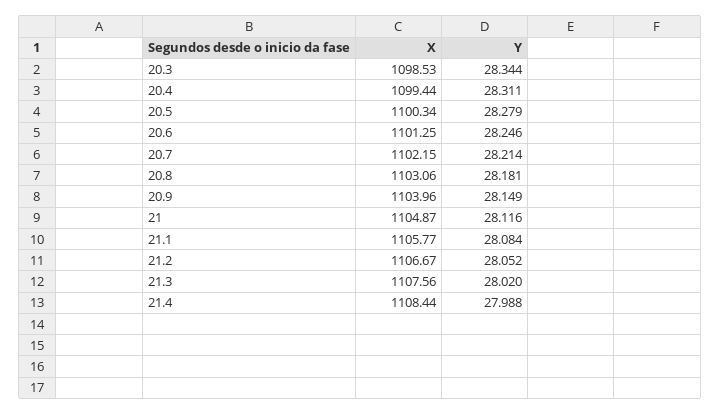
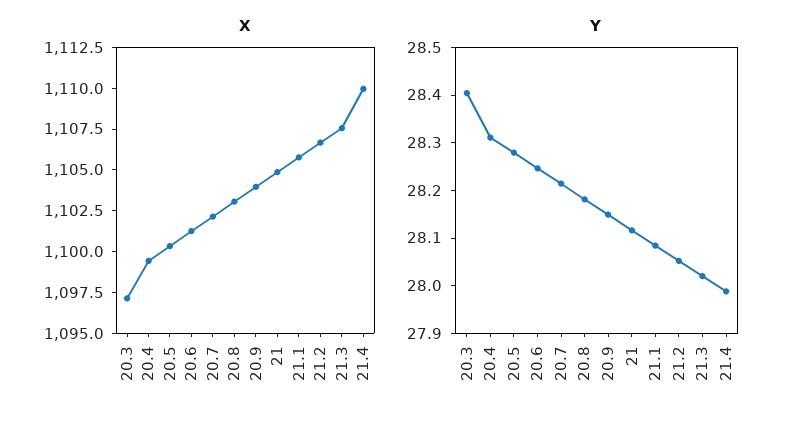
  {
    "X": {
-     "20.3": 1098.53,
+     "20.3": 1097,
      "20.4": 1099.44,
      "20.5": 1100.34,
      "20.6": 1101.25,
      "20.7": 1102.15,
      "20.8": 1103.06,
      "20.9": 1103.96,
      "21": 1104.87,
      "21.1": 1105.77,
      "21.2": 1106.67,
      "21.3": 1107.56,
-     "21.4": 1108.44
+     "21.4": 1110
    },
    "Y": {
-     "20.3": 28.344,
+     "20.3": 28.4,
      "20.4": 28.311,
      "20.5": 28.279,
      "20.6": 28.246,
      "20.7": 28.214,
      "20.8": 28.181,
      "20.9": 28.149,
      "21": 28.116,
      "21.1": 28.084,
      "21.2": 28.052,
      "21.3": 28.02,
      "21.4": 27.988
    }
  }

